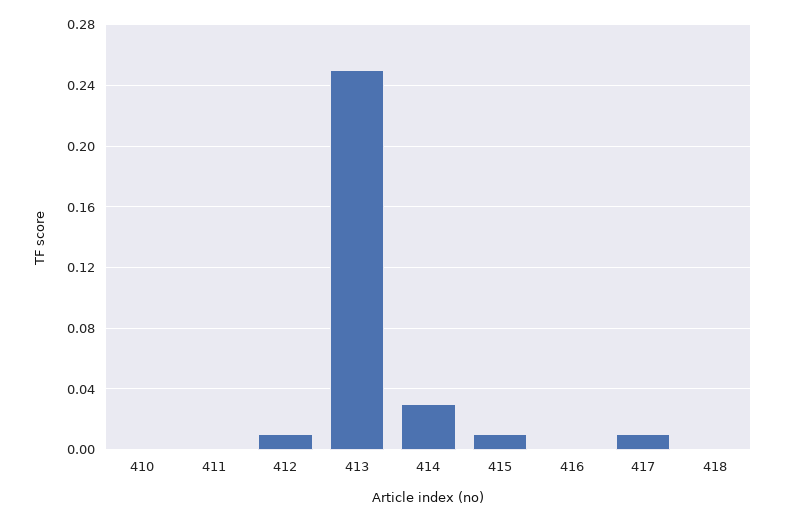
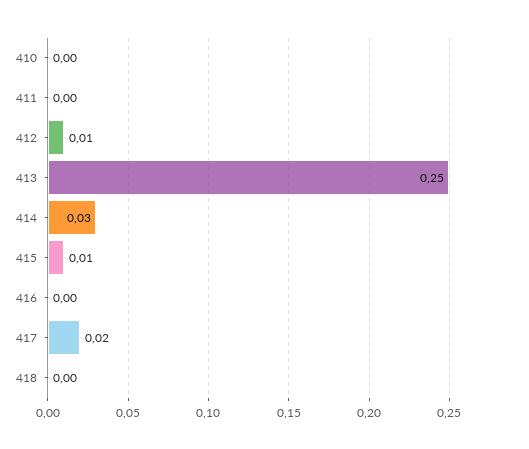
  {
    "410": 0,
    "411": 0,
    "412": 0.01,
    "413": 0.25,
    "414": 0.03,
    "415": 0.01,
    "416": 0,
-   "417": 0.01,
+   "417": 0.02,
    "418": 0
  }

